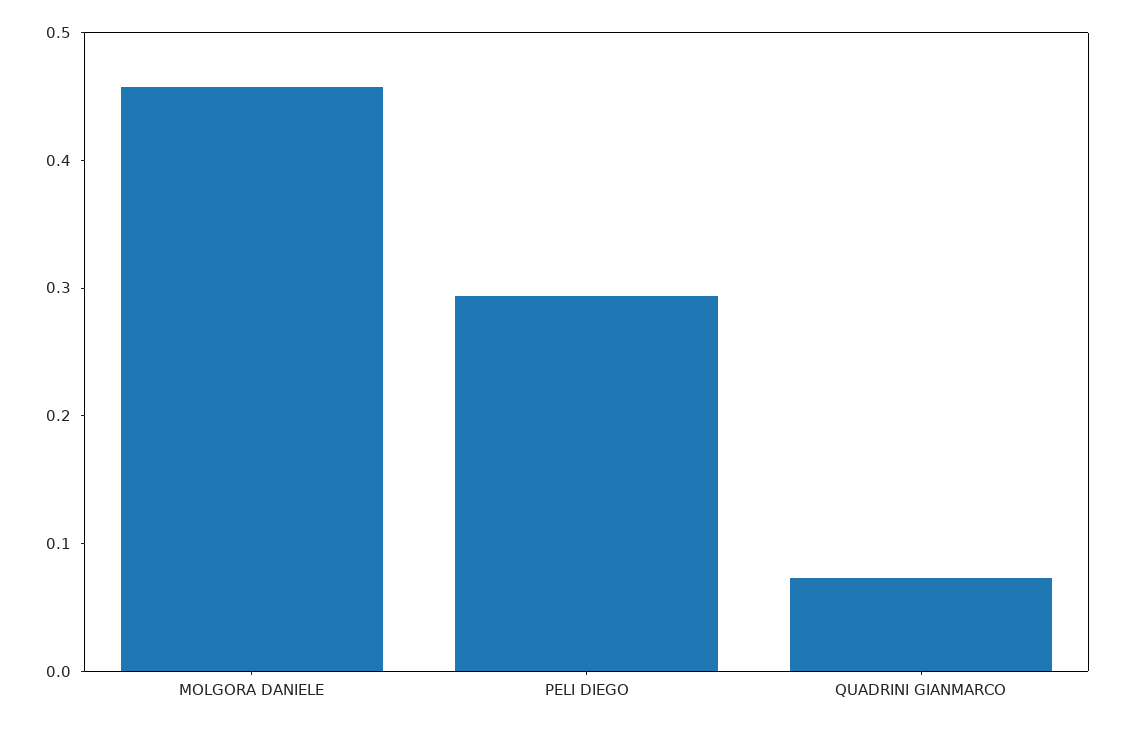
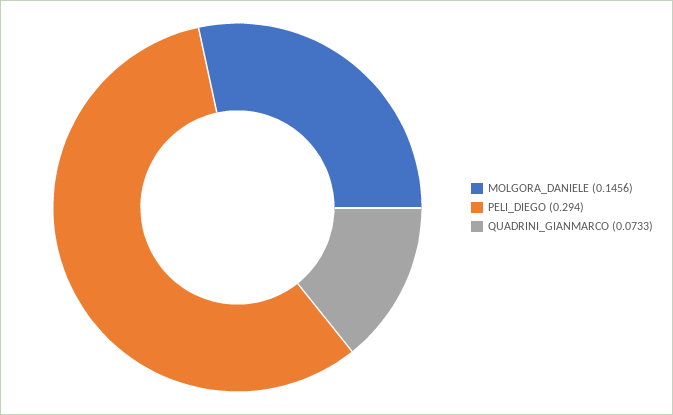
  {
-   "MOLGORA DANIELE": 0.46,
+   "MOLGORA DANIELE": 0.1456,
    "PELI DIEGO": 0.294,
    "QUADRINI GIANMARCO": 0.0733
  }

